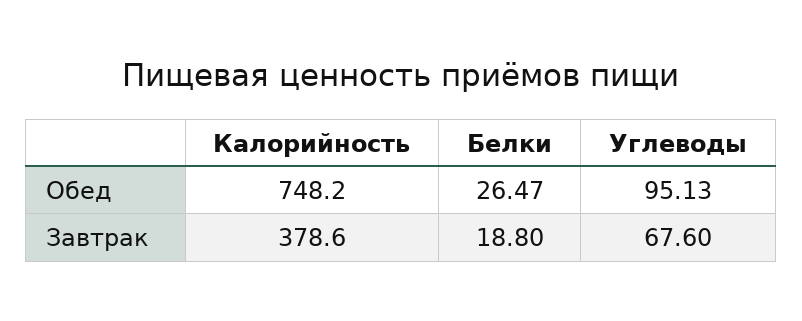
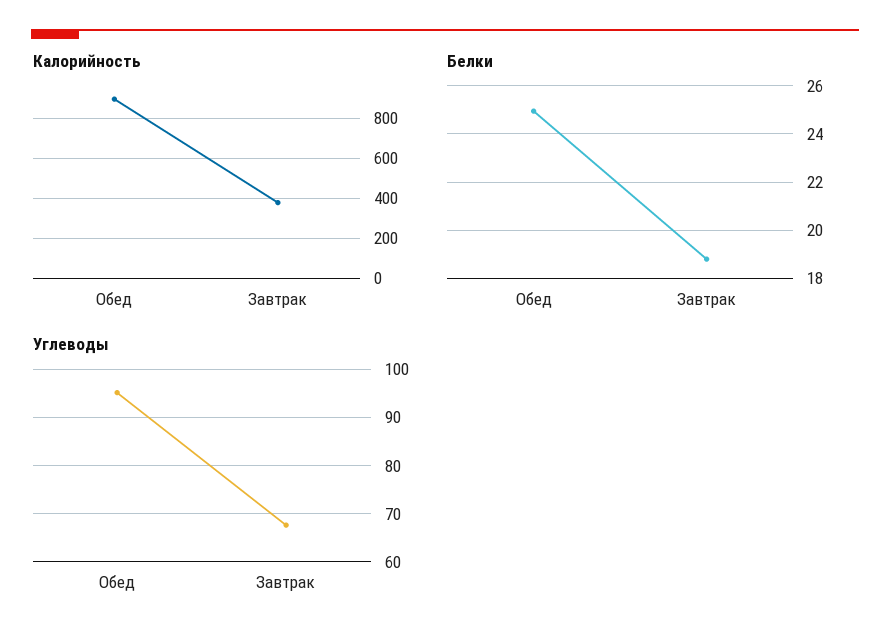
  {
    "Калорийность": {
-     "Обед": 748.2,
+     "Обед": 900,
      "Завтрак": 378.6
    },
    "Белки": {
-     "Обед": 26.47,
+     "Обед": 25,
      "Завтрак": 18.8
    },
    "Углеводы": {
      "Обед": 95.13,
      "Завтрак": 67.6
    }
  }

